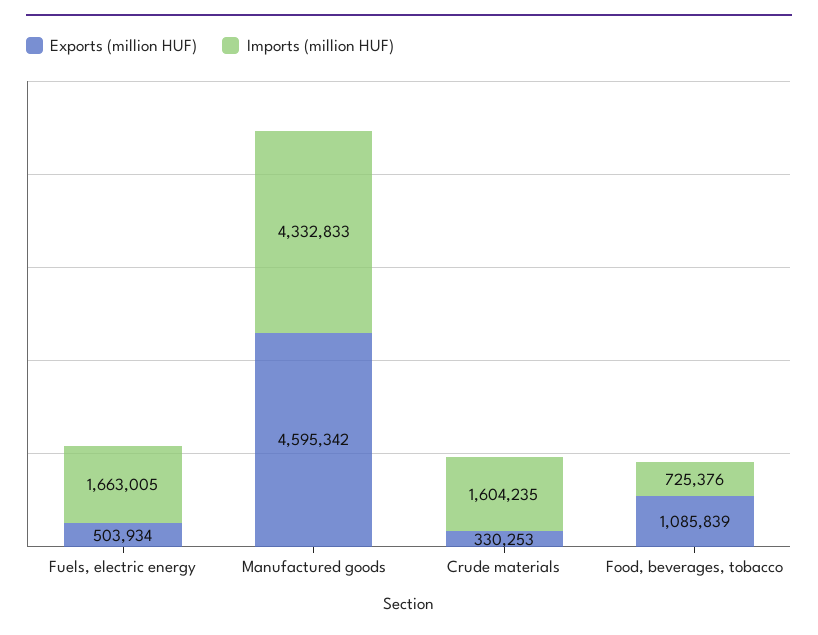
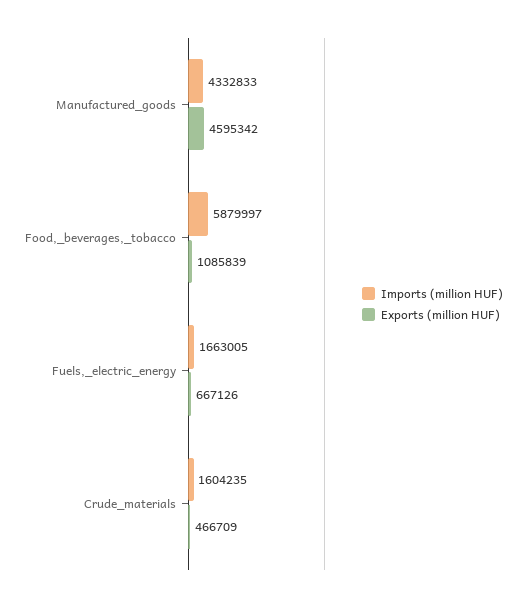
  {
    "Exports (million HUF)": {
-     "Fuels, electric energy": 503934,
+     "Fuels, electric energy": 667126,
      "Manufactured goods": 4595342,
-     "Crude materials": 330253,
+     "Crude materials": 466709,
      "Food, beverages, tobacco": 1085839
    },
    "Imports (million HUF)": {
      "Fuels, electric energy": 1663005,
      "Manufactured goods": 4332833,
      "Crude materials": 1604235,
-     "Food, beverages, tobacco": 725376
+     "Food, beverages, tobacco": 5879997
    }
  }

